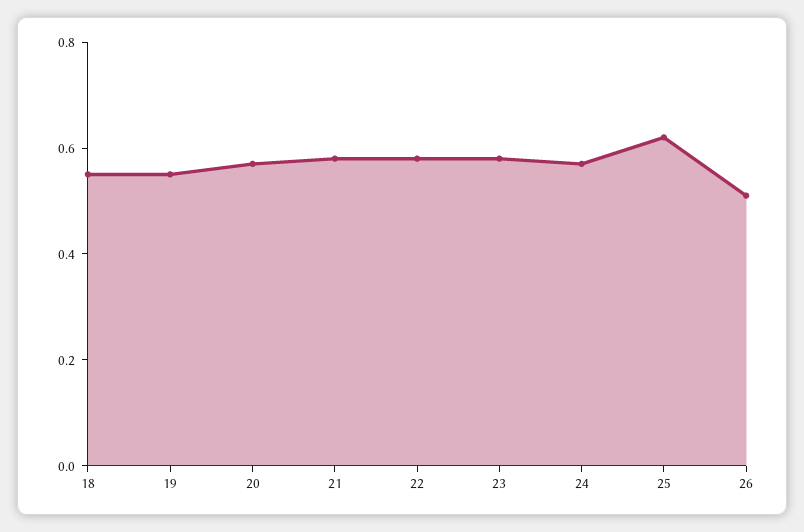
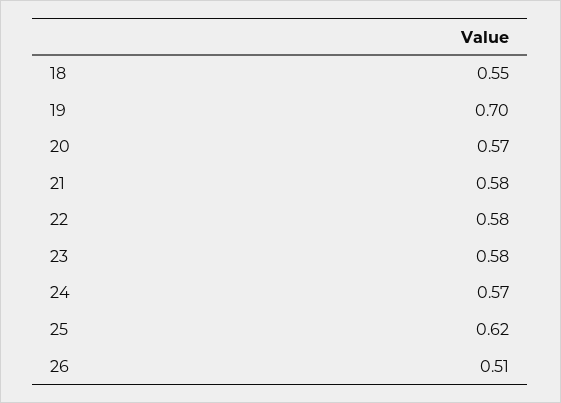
  {
    "18": 0.55,
-   "19": 0.55,
+   "19": 0.7,
    "20": 0.57,
    "21": 0.58,
    "22": 0.58,
    "23": 0.58,
    "24": 0.57,
    "25": 0.62,
    "26": 0.51
  }

